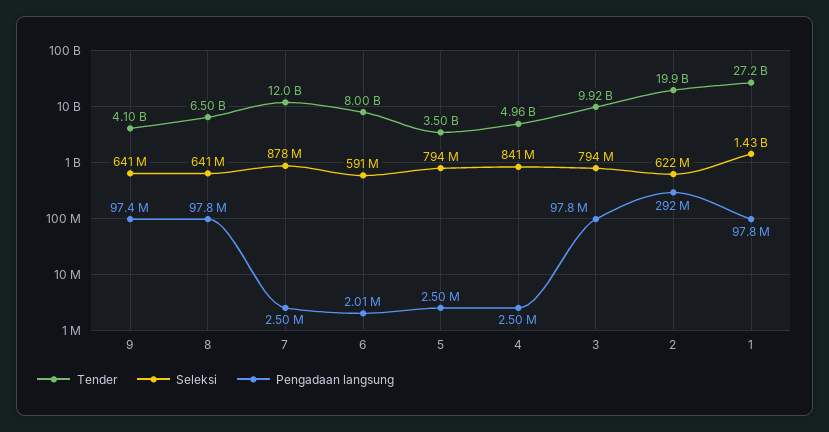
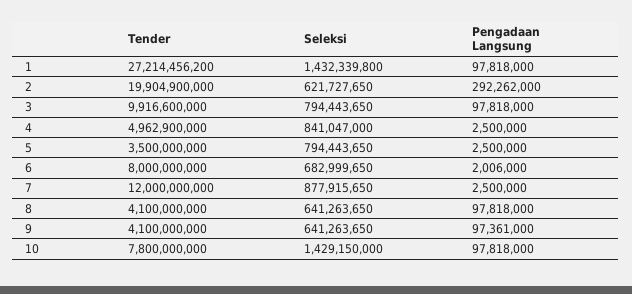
  {
    "Tender": {
      "9": 4100000000,
-     "8": 6500000000,
+     "8": 4100000000,
      "7": 12000000000,
      "6": 8000000000,
      "5": 3500000000,
      "4": 4962900000,
      "3": 9916600000,
      "2": 19904900000,
-     "1": 27214456200
+     "1": 27214456200,
+     "10": 7800000000
    },
    "Seleksi": {
      "9": 641263650,
      "8": 641263650,
      "7": 877915650,
-     "6": 591000000,
+     "6": 682999650,
      "5": 794443650,
      "4": 841047000,
      "3": 794443650,
      "2": 621727650,
-     "1": 1432339800
+     "1": 1432339800,
+     "10": 1429150000
    },
    "Pengadaan langsung": {
      "9": 97361000,
      "8": 97818000,
      "7": 2500000,
      "6": 2006000,
      "5": 2500000,
      "4": 2500000,
      "3": 97818000,
      "2": 292262000,
-     "1": 97818000
+     "1": 97818000,
+     "10": 97818000
    }
  }

